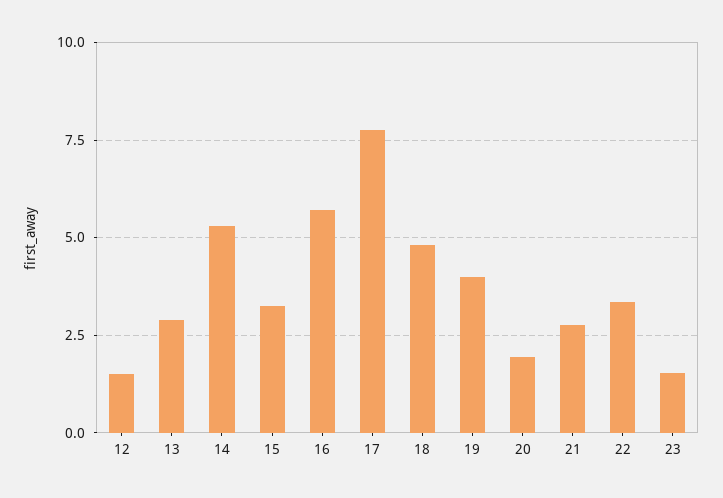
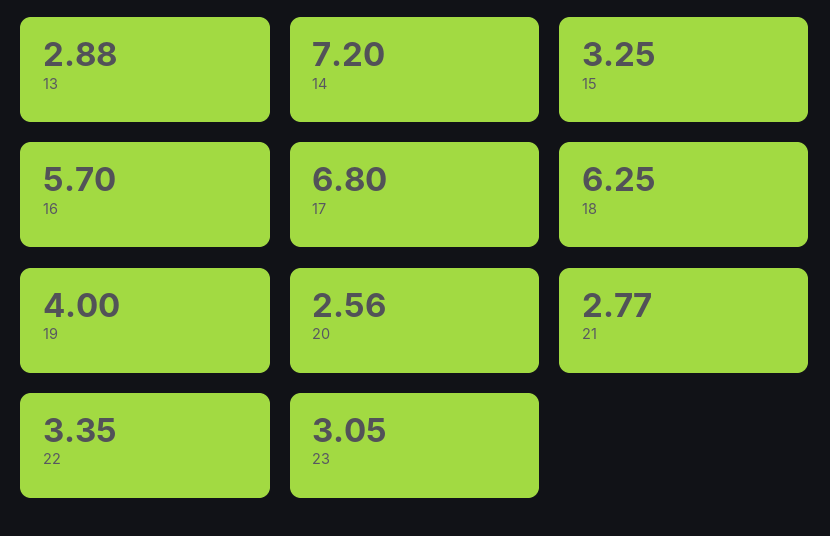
  {
-   "12": 1.5,
    "13": 2.88,
-   "14": 5.25,
+   "14": 7.2,
    "15": 3.25,
    "16": 5.7,
-   "17": 7.75,
+   "17": 6.8,
-   "18": 4.75,
+   "18": 6.25,
    "19": 4,
-   "20": 2,
+   "20": 2.56,
    "21": 2.77,
    "22": 3.35,
-   "23": 1.5
+   "23": 3.05
  }

